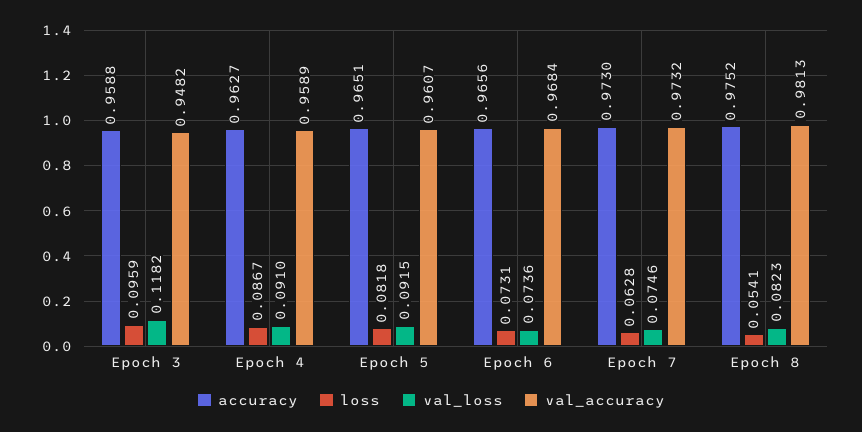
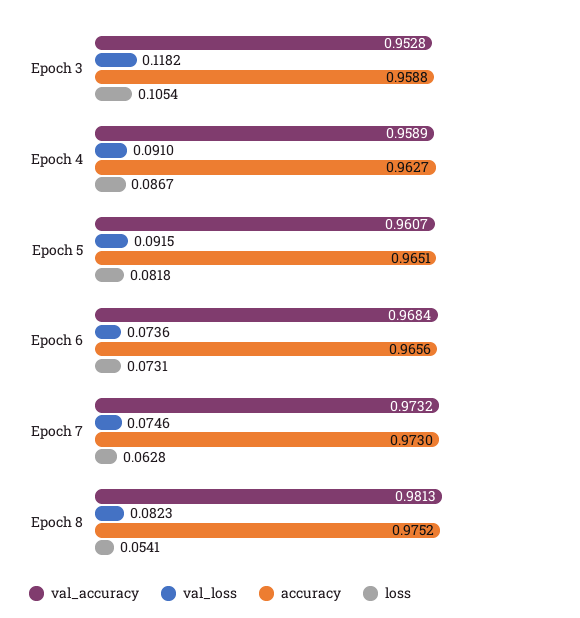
  {
    "accuracy": {
      "Epoch 3": 0.9588,
      "Epoch 4": 0.9627,
      "Epoch 5": 0.9651,
      "Epoch 6": 0.9656,
      "Epoch 7": 0.973,
      "Epoch 8": 0.9752
    },
    "loss": {
-     "Epoch 3": 0.0959,
+     "Epoch 3": 0.1054,
      "Epoch 4": 0.0867,
      "Epoch 5": 0.0818,
      "Epoch 6": 0.0731,
      "Epoch 7": 0.0628,
      "Epoch 8": 0.0541
    },
    "val_loss": {
      "Epoch 3": 0.1182,
      "Epoch 4": 0.091,
      "Epoch 5": 0.0915,
      "Epoch 6": 0.0736,
      "Epoch 7": 0.0746,
      "Epoch 8": 0.0823
    },
    "val_accuracy": {
-     "Epoch 3": 0.9482,
+     "Epoch 3": 0.9528,
      "Epoch 4": 0.9589,
      "Epoch 5": 0.9607,
      "Epoch 6": 0.9684,
      "Epoch 7": 0.9732,
      "Epoch 8": 0.9813
    }
  }

